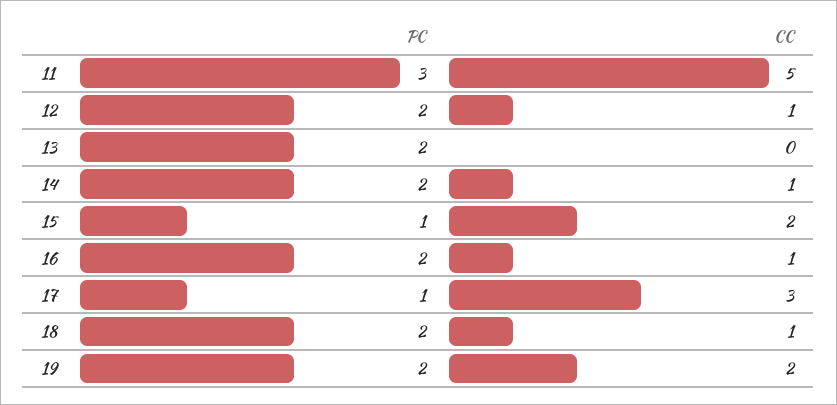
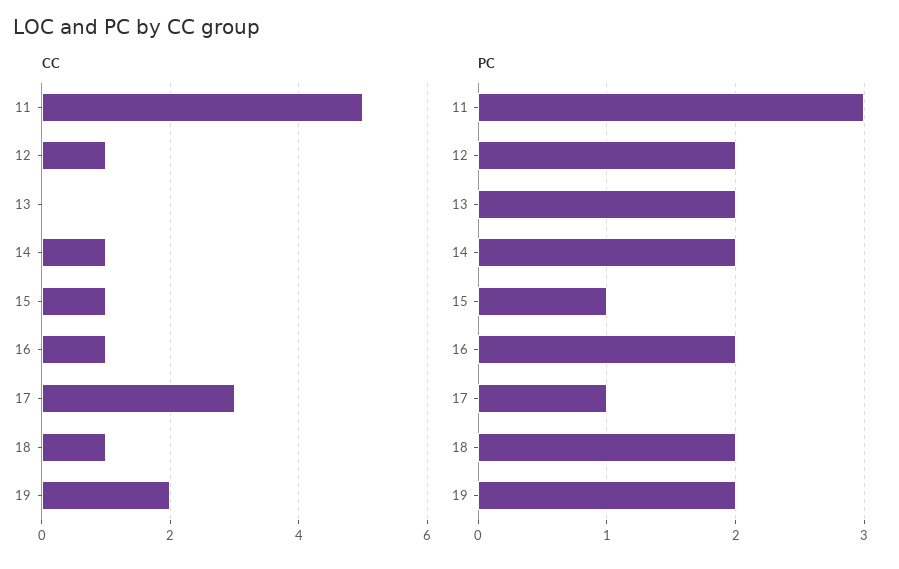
  {
    "PC": {
      "11": 3,
      "12": 2,
      "13": 2,
      "14": 2,
      "15": 1,
      "16": 2,
      "17": 1,
      "18": 2,
      "19": 2
    },
    "CC": {
      "11": 5,
      "12": 1,
      "13": 0,
      "14": 1,
-     "15": 2,
+     "15": 1,
      "16": 1,
      "17": 3,
      "18": 1,
      "19": 2
    }
  }

